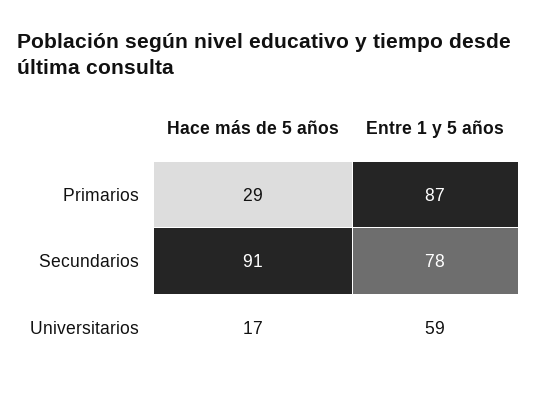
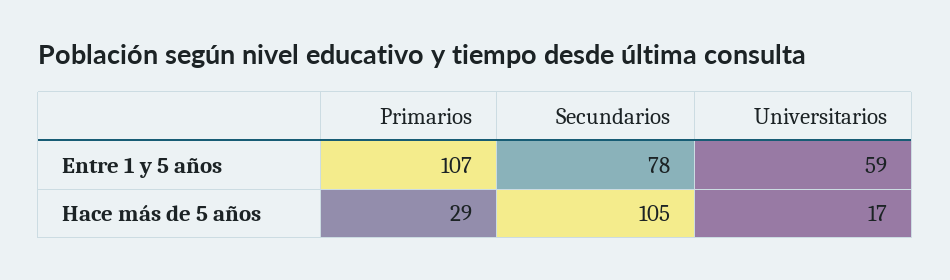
  {
    "Hace más de 5 años": {
      "Primarios": 29,
-     "Secundarios": 91,
+     "Secundarios": 105,
      "Universitarios": 17
    },
    "Entre 1 y 5 años": {
-     "Primarios": 87,
+     "Primarios": 107,
      "Secundarios": 78,
      "Universitarios": 59
    }
  }

